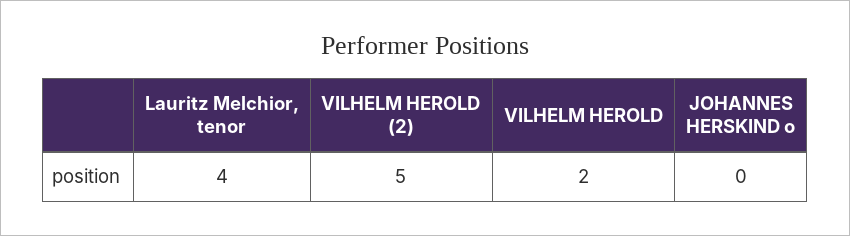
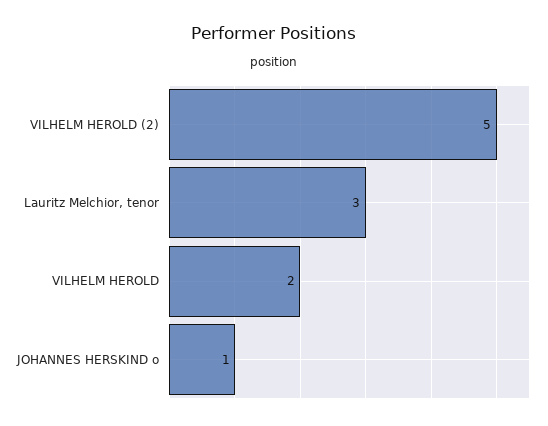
  {
-   "Lauritz Melchior, tenor": 4,
+   "Lauritz Melchior, tenor": 3,
    "VILHELM HEROLD (2)": 5,
    "VILHELM HEROLD": 2,
-   "JOHANNES HERSKIND o": 0
+   "JOHANNES HERSKIND o": 1
  }

